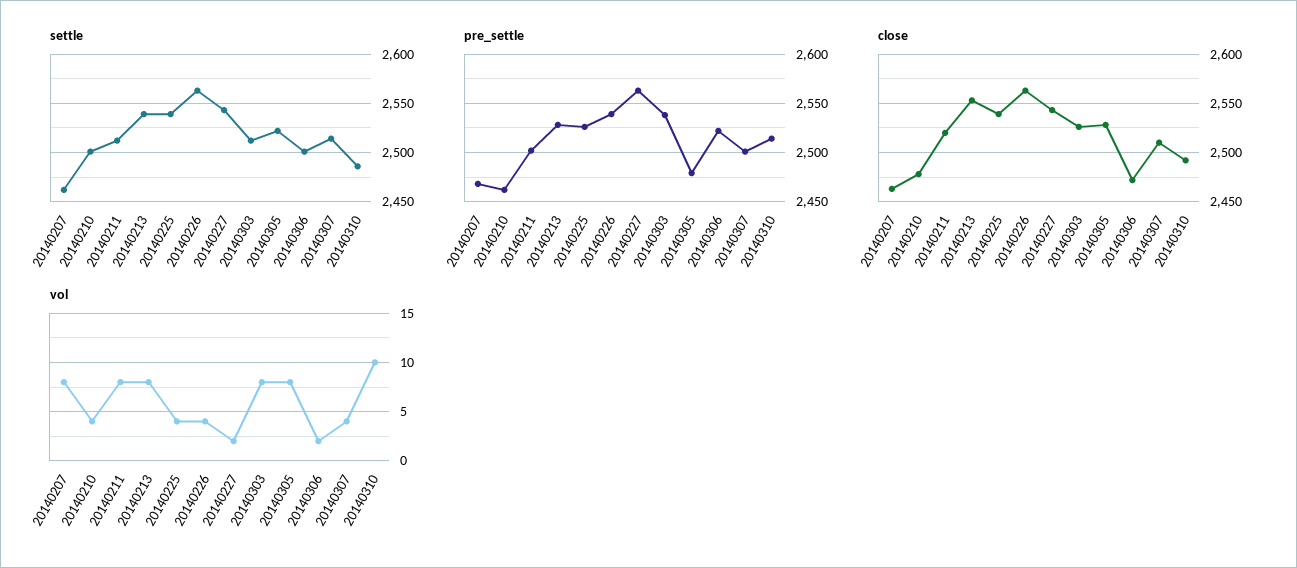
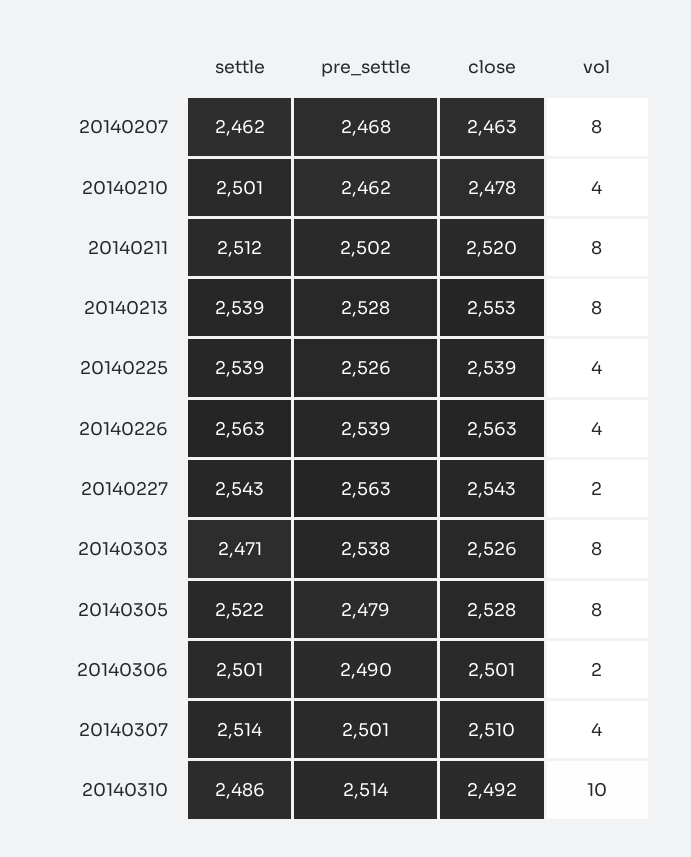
  {
    "settle": {
      "20140207": 2462,
      "20140210": 2501,
      "20140211": 2512,
      "20140213": 2539,
      "20140225": 2539,
      "20140226": 2563,
      "20140227": 2543,
-     "20140303": 2510,
+     "20140303": 2471,
      "20140305": 2522,
      "20140306": 2501,
      "20140307": 2514,
      "20140310": 2486
    },
    "pre_settle": {
      "20140207": 2468,
      "20140210": 2462,
      "20140211": 2502,
      "20140213": 2528,
      "20140225": 2526,
      "20140226": 2539,
      "20140227": 2563,
      "20140303": 2538,
      "20140305": 2479,
-     "20140306": 2520,
+     "20140306": 2490,
      "20140307": 2501,
      "20140310": 2514
    },
    "close": {
      "20140207": 2463,
      "20140210": 2478,
      "20140211": 2520,
      "20140213": 2553,
      "20140225": 2539,
      "20140226": 2563,
      "20140227": 2543,
      "20140303": 2526,
      "20140305": 2528,
-     "20140306": 2470,
+     "20140306": 2501,
      "20140307": 2510,
      "20140310": 2492
    },
    "vol": {
      "20140207": 8,
      "20140210": 4,
      "20140211": 8,
      "20140213": 8,
      "20140225": 4,
      "20140226": 4,
      "20140227": 2,
      "20140303": 8,
      "20140305": 8,
      "20140306": 2,
      "20140307": 4,
      "20140310": 10
    }
  }

